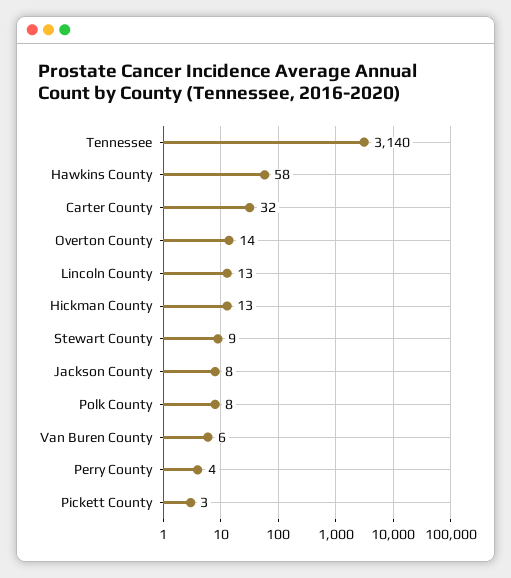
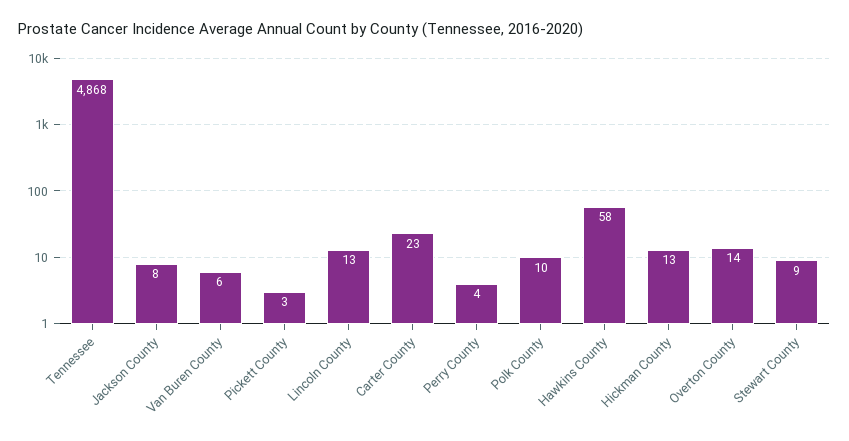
  {
-   "Tennessee": 3140,
+   "Tennessee": 4868,
    "Hawkins County": 58,
-   "Carter County": 32,
+   "Carter County": 23,
    "Overton County": 14,
    "Lincoln County": 13,
    "Hickman County": 13,
    "Stewart County": 9,
    "Jackson County": 8,
-   "Polk County": 8,
+   "Polk County": 10,
    "Van Buren County": 6,
    "Perry County": 4,
    "Pickett County": 3
  }

